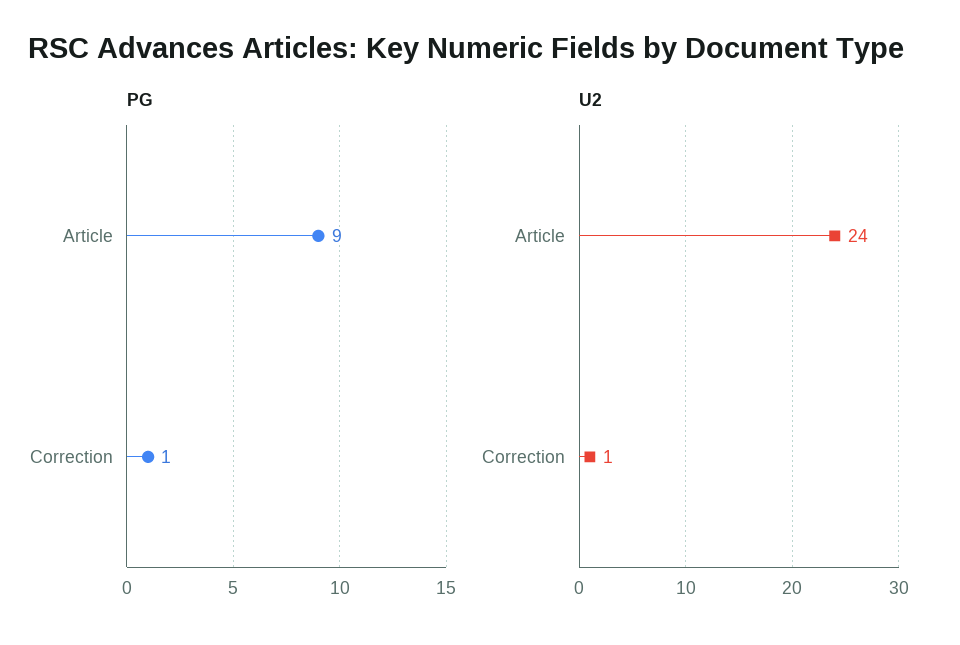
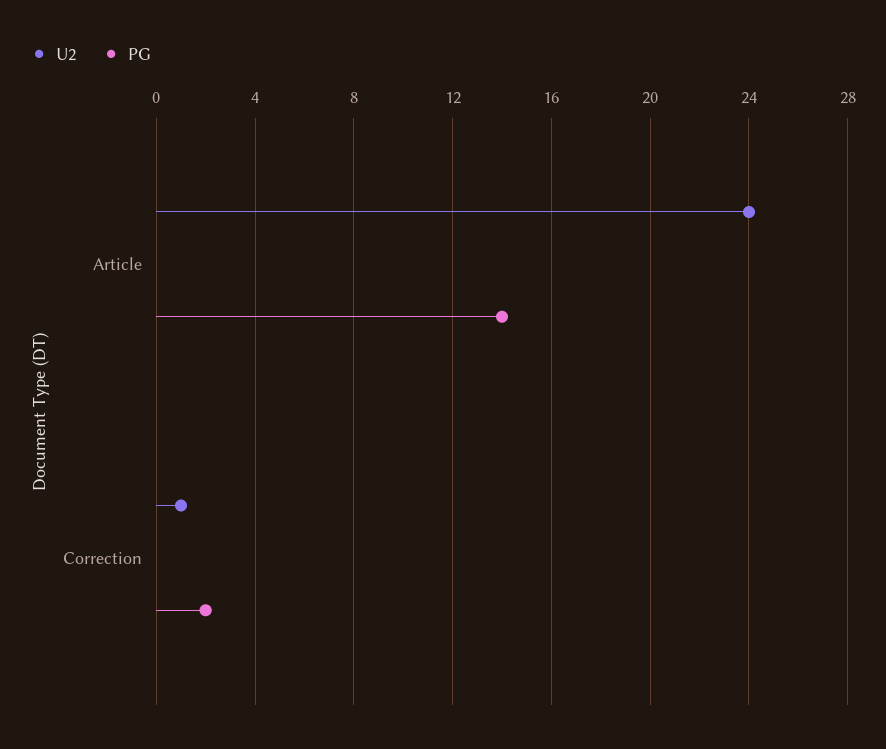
  {
    "PG": {
-     "Article": 9,
+     "Article": 14,
-     "Correction": 1
+     "Correction": 2
    },
    "U2": {
      "Article": 24,
      "Correction": 1
    }
  }

